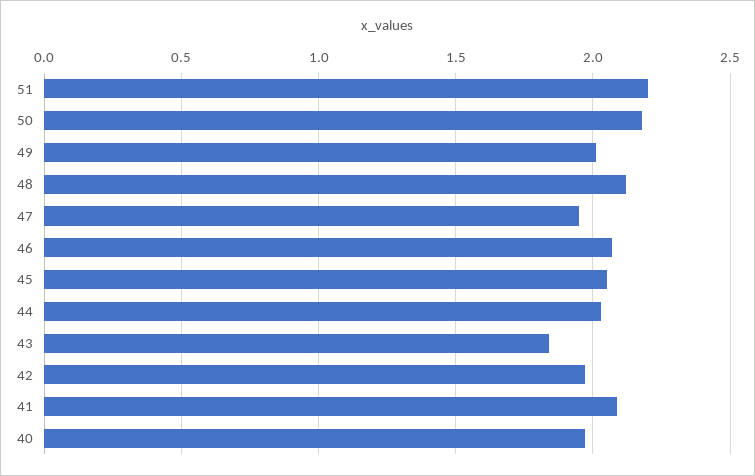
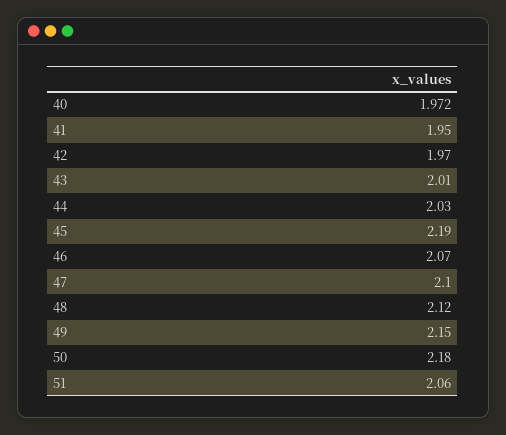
  {
-   "51": 2.2,
+   "51": 2.06,
    "50": 2.18,
-   "49": 2,
+   "49": 2.15,
    "48": 2.12,
-   "47": 1.95,
+   "47": 2.1,
    "46": 2.07,
-   "45": 2.05,
+   "45": 2.19,
    "44": 2.03,
-   "43": 1.85,
+   "43": 2.01,
    "42": 1.97,
-   "41": 2.1,
+   "41": 1.95,
    "40": 1.972
  }

